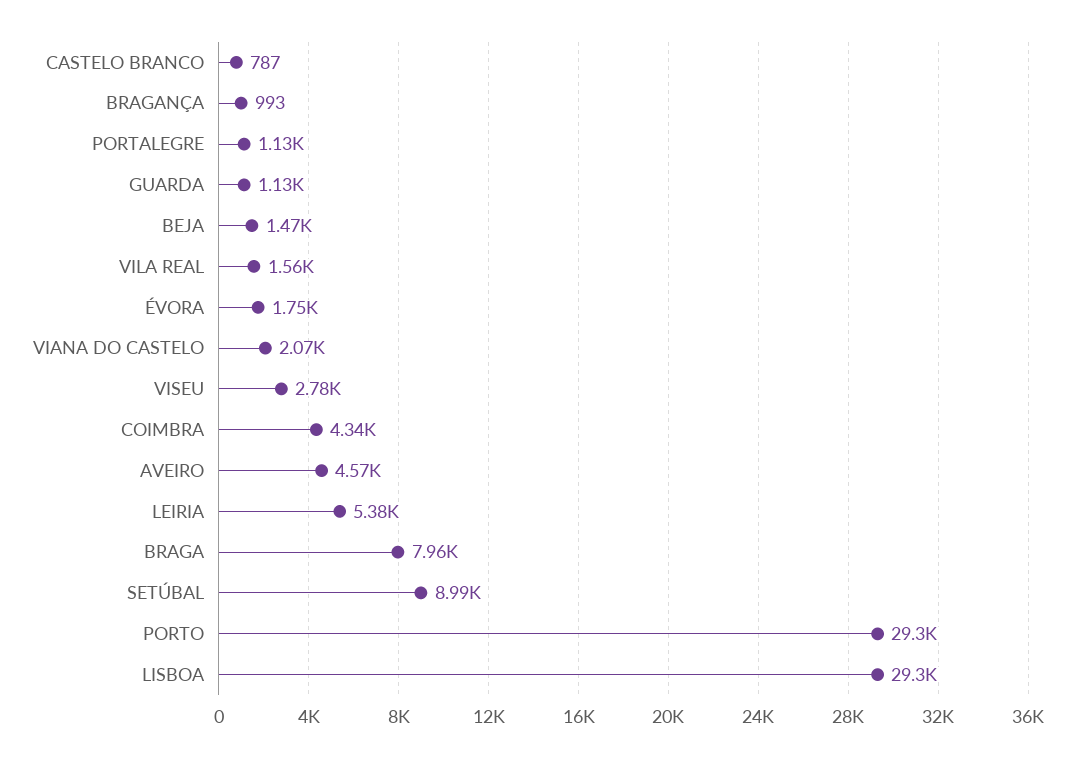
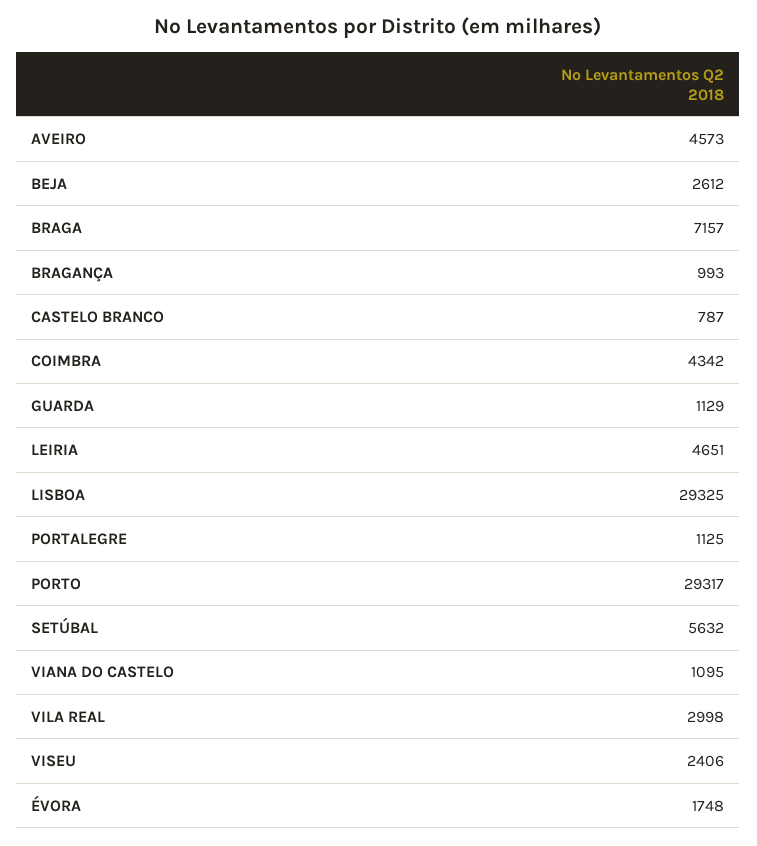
  {
    "CASTELO BRANCO": 787,
    "BRAGANÇA": 993,
    "PORTALEGRE": 1125,
    "GUARDA": 1129,
-   "BEJA": 1470,
+   "BEJA": 2612,
-   "VILA REAL": 1560,
+   "VILA REAL": 2998,
    "ÉVORA": 1748,
-   "VIANA DO CASTELO": 2070,
+   "VIANA DO CASTELO": 1095,
-   "VISEU": 2780,
+   "VISEU": 2406,
    "COIMBRA": 4342,
    "AVEIRO": 4573,
-   "LEIRIA": 5380,
+   "LEIRIA": 4651,
-   "BRAGA": 7960,
+   "BRAGA": 7157,
-   "SETÚBAL": 8990,
+   "SETÚBAL": 5632,
    "PORTO": 29317,
    "LISBOA": 29325
  }

